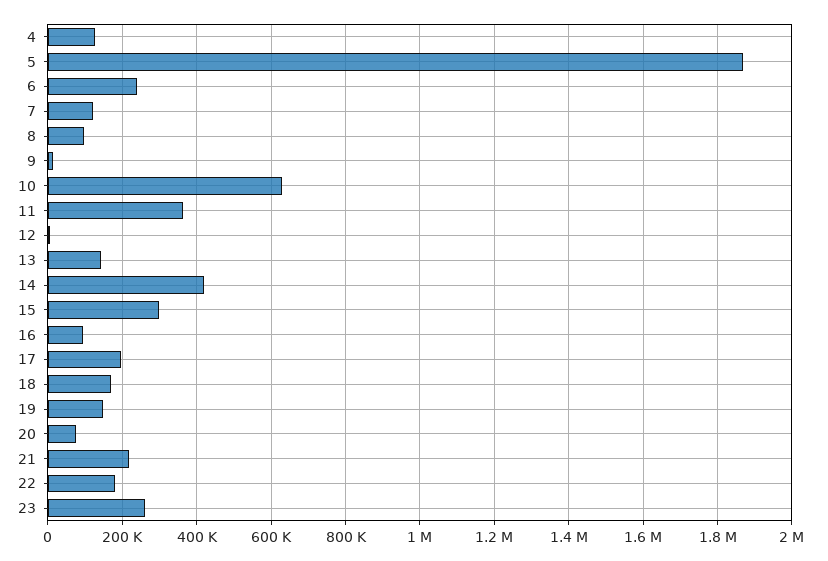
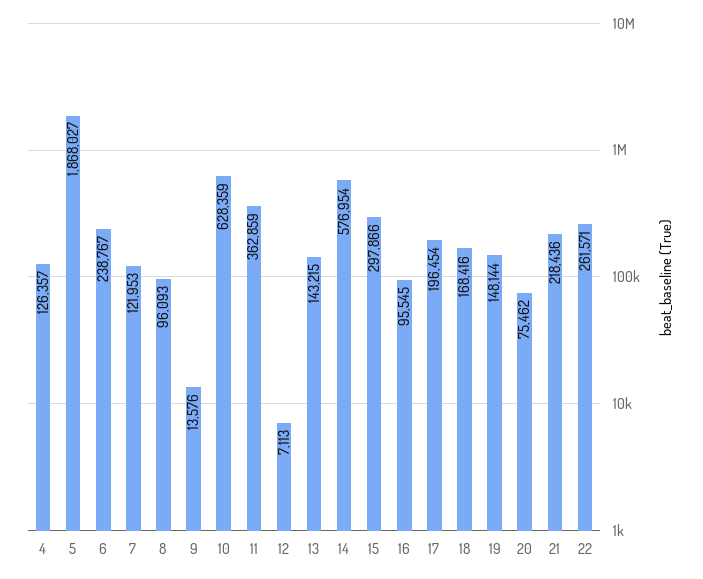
  {
    "4": 126357,
    "5": 1868027,
    "6": 238767,
    "7": 121953,
    "8": 96093,
    "9": 13576,
    "10": 628359,
    "11": 362859,
    "12": 7113,
    "13": 143215,
-   "14": 420000,
+   "14": 576954,
    "15": 297866,
    "16": 95545,
    "17": 196454,
    "18": 168416,
    "19": 148144,
    "20": 75462,
    "21": 218436,
-   "22": 180000,
+   "22": 261571
-   "23": 260000
  }

